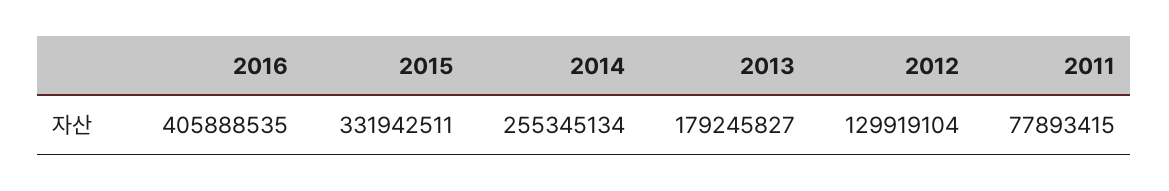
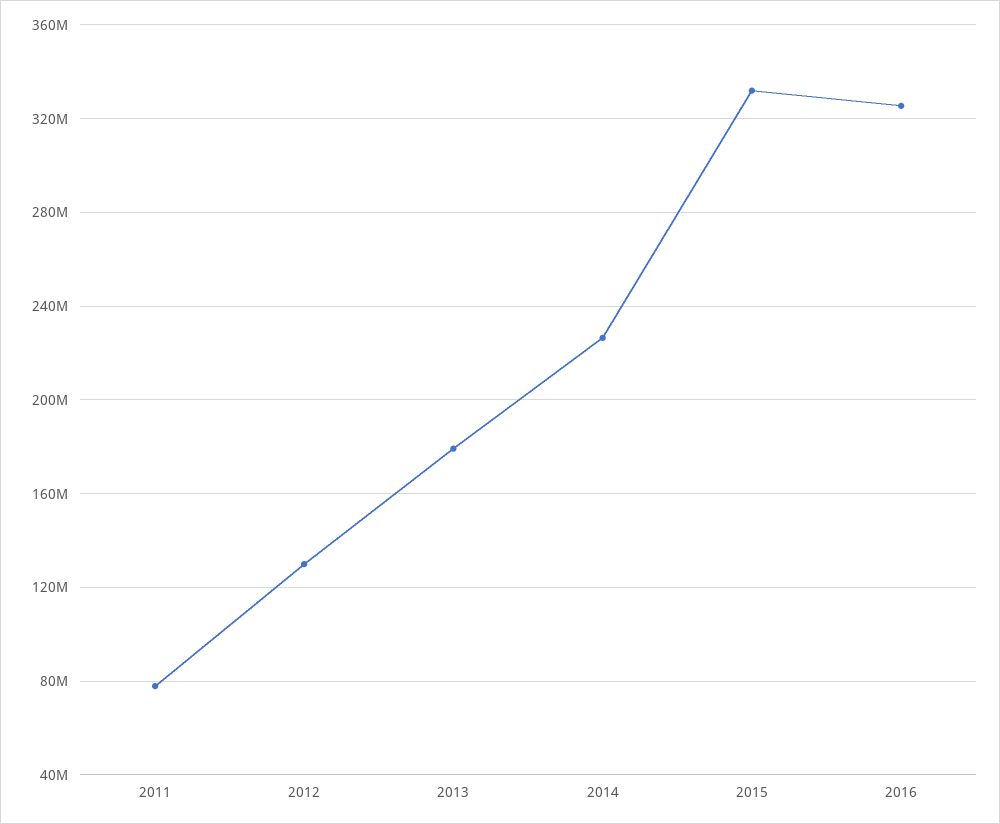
  {
-   "2016": 405888535,
+   "2016": 325000000,
    "2015": 331942511,
-   "2014": 255345134,
+   "2014": 225000000,
    "2013": 179245827,
    "2012": 129919104,
    "2011": 77893415
  }

